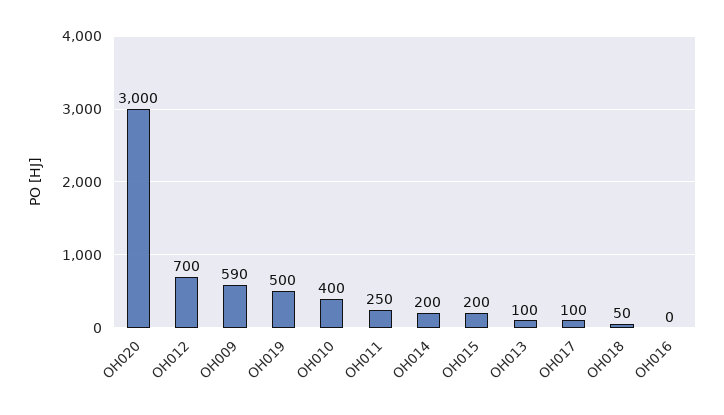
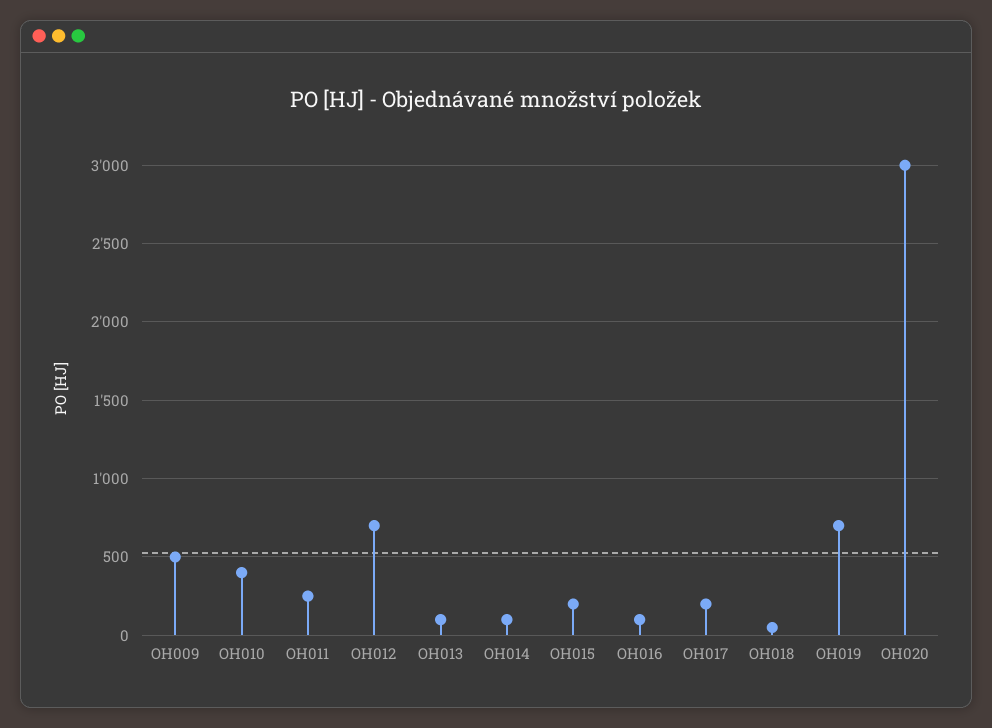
  {
    "OH020": 3000,
    "OH012": 700,
-   "OH009": 590,
+   "OH009": 500,
-   "OH019": 500,
+   "OH019": 700,
    "OH010": 400,
    "OH011": 250,
-   "OH014": 200,
+   "OH014": 100,
    "OH015": 200,
    "OH013": 100,
-   "OH017": 100,
+   "OH017": 200,
    "OH018": 50,
-   "OH016": 0
+   "OH016": 100
  }

